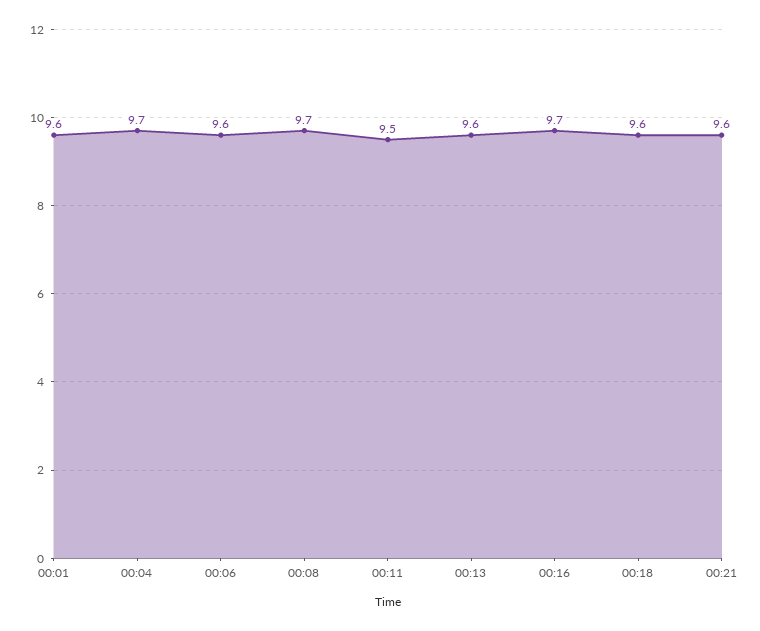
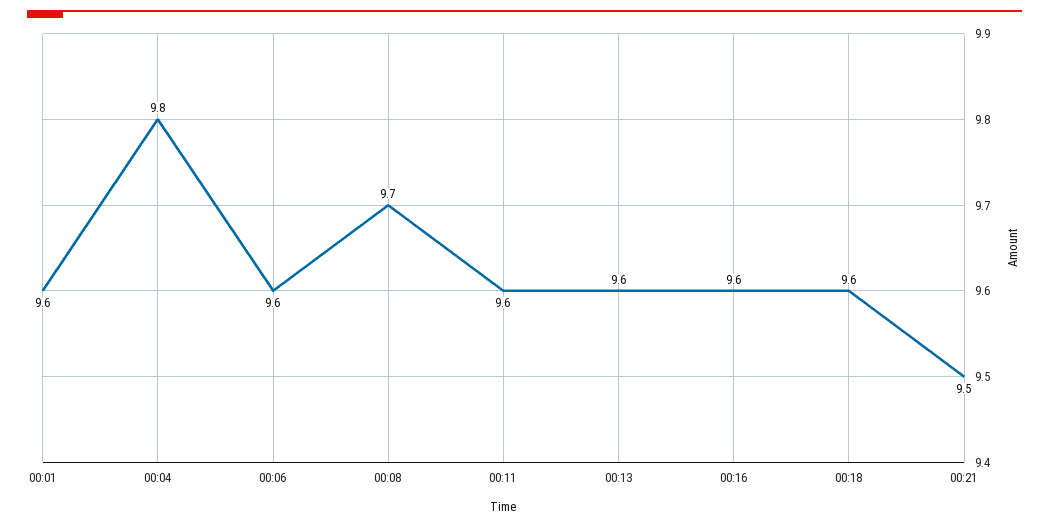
  {
    "00:01": 9.6,
-   "00:04": 9.7,
+   "00:04": 9.8,
    "00:06": 9.6,
    "00:08": 9.7,
-   "00:11": 9.5,
+   "00:11": 9.6,
    "00:13": 9.6,
-   "00:16": 9.7,
+   "00:16": 9.6,
    "00:18": 9.6,
-   "00:21": 9.6
+   "00:21": 9.5
  }

